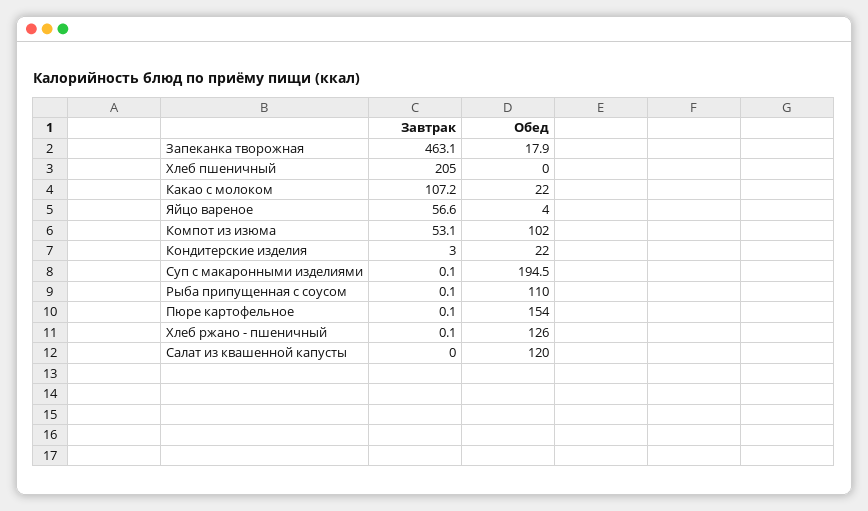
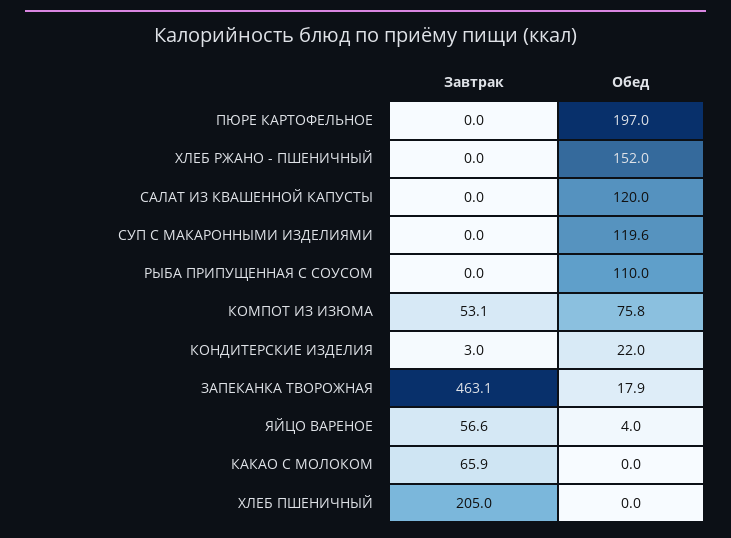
  {
    "Завтрак": {
      "Запеканка творожная": 463.1,
      "Хлеб пшеничный": 205,
-     "Какао с молоком": 107.2,
+     "Какао с молоком": 65.9,
      "Яйцо вареное": 56.6,
      "Компот из изюма": 53.1,
      "Кондитерские изделия": 3,
-     "Суп с макаронными изделиями": 0.1,
+     "Суп с макаронными изделиями": 0,
-     "Рыба припущенная с соусом": 0.1,
+     "Рыба припущенная с соусом": 0,
-     "Пюре картофельное": 0.1,
+     "Пюре картофельное": 0,
-     "Хлеб ржано - пшеничный": 0.1,
+     "Хлеб ржано - пшеничный": 0,
      "Салат из квашенной капусты": 0
    },
    "Обед": {
      "Запеканка творожная": 17.9,
      "Хлеб пшеничный": 0,
-     "Какао с молоком": 22,
+     "Какао с молоком": 0,
      "Яйцо вареное": 4,
-     "Компот из изюма": 102,
+     "Компот из изюма": 75.8,
      "Кондитерские изделия": 22,
-     "Суп с макаронными изделиями": 194.5,
+     "Суп с макаронными изделиями": 119.6,
      "Рыба припущенная с соусом": 110,
-     "Пюре картофельное": 154,
+     "Пюре картофельное": 197,
-     "Хлеб ржано - пшеничный": 126,
+     "Хлеб ржано - пшеничный": 152,
      "Салат из квашенной капусты": 120
    }
  }

